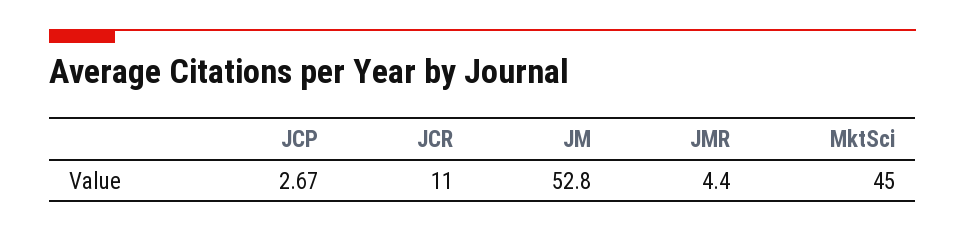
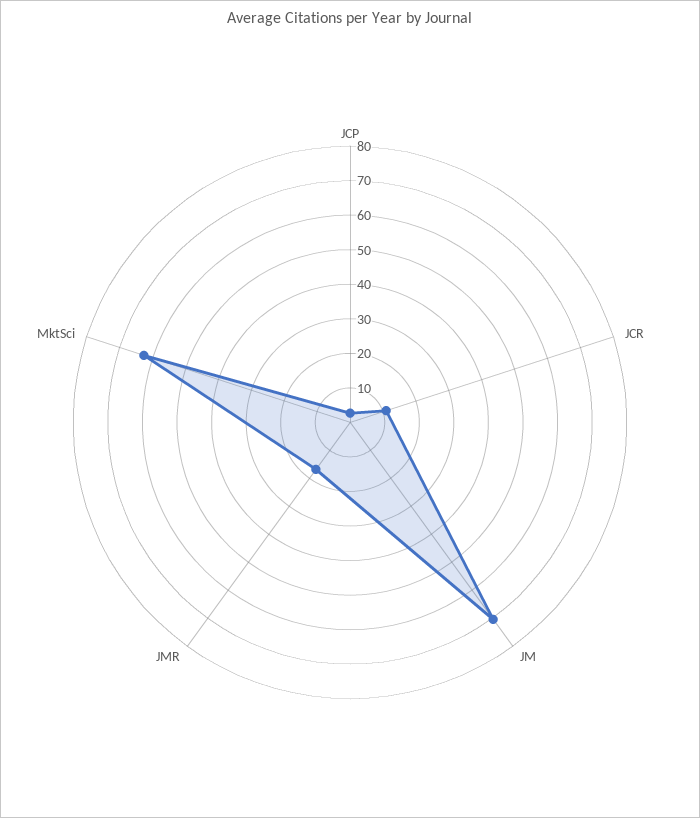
  {
    "JCP": 2.67,
    "JCR": 11,
-   "JM": 52.8,
+   "JM": 70,
-   "JMR": 4.4,
+   "JMR": 17.5,
-   "MktSci": 45
+   "MktSci": 62.5
  }

